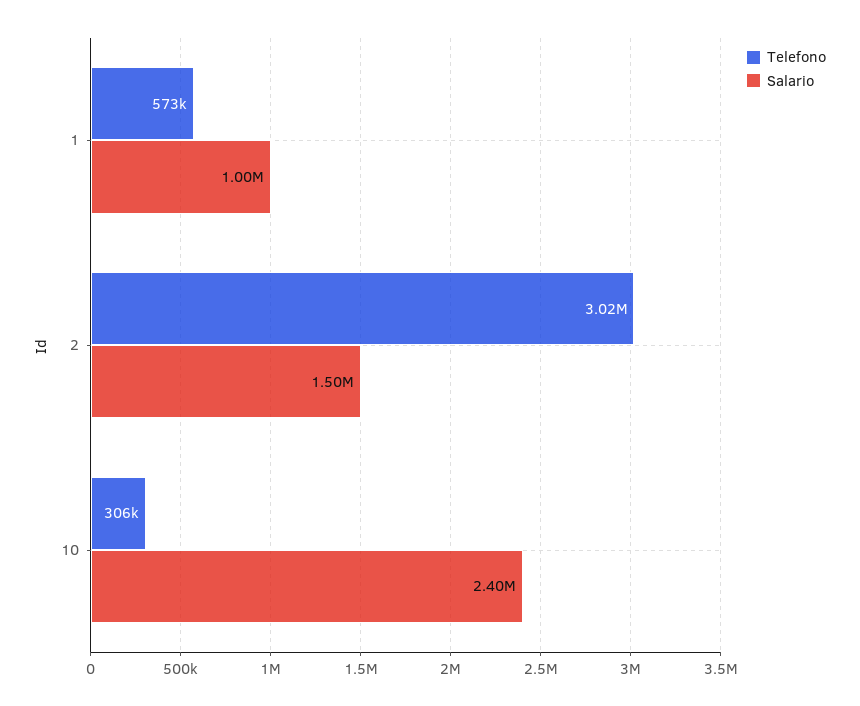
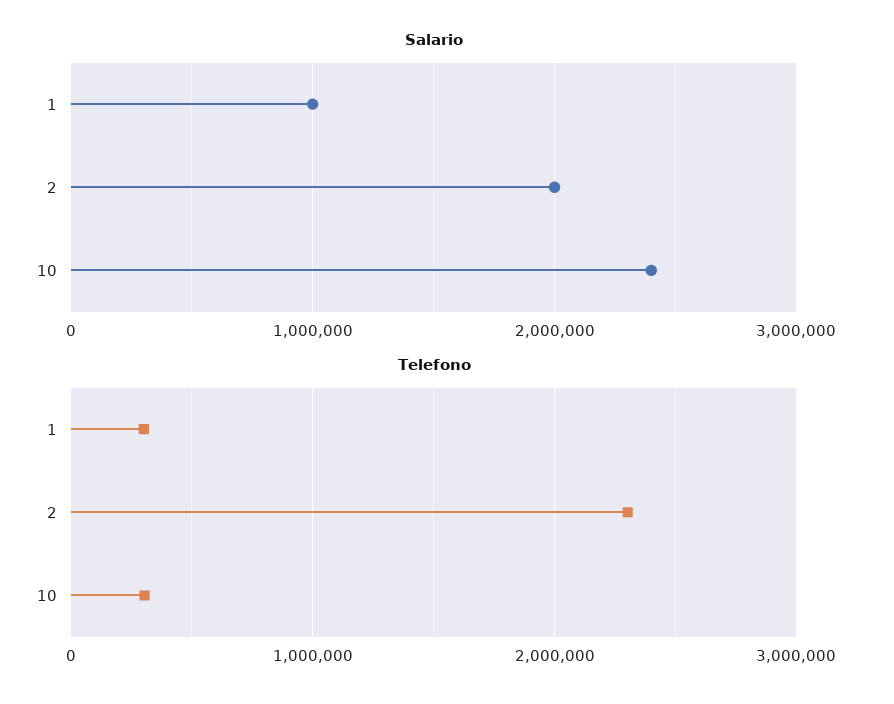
  {
    "Telefono": {
-     "1": 573000,
+     "1": 300000,
-     "2": 3020000,
+     "2": 2300000,
      "10": 306000
    },
    "Salario": {
      "1": 1000000,
-     "2": 1500000,
+     "2": 2000000,
      "10": 2400000
    }
  }

